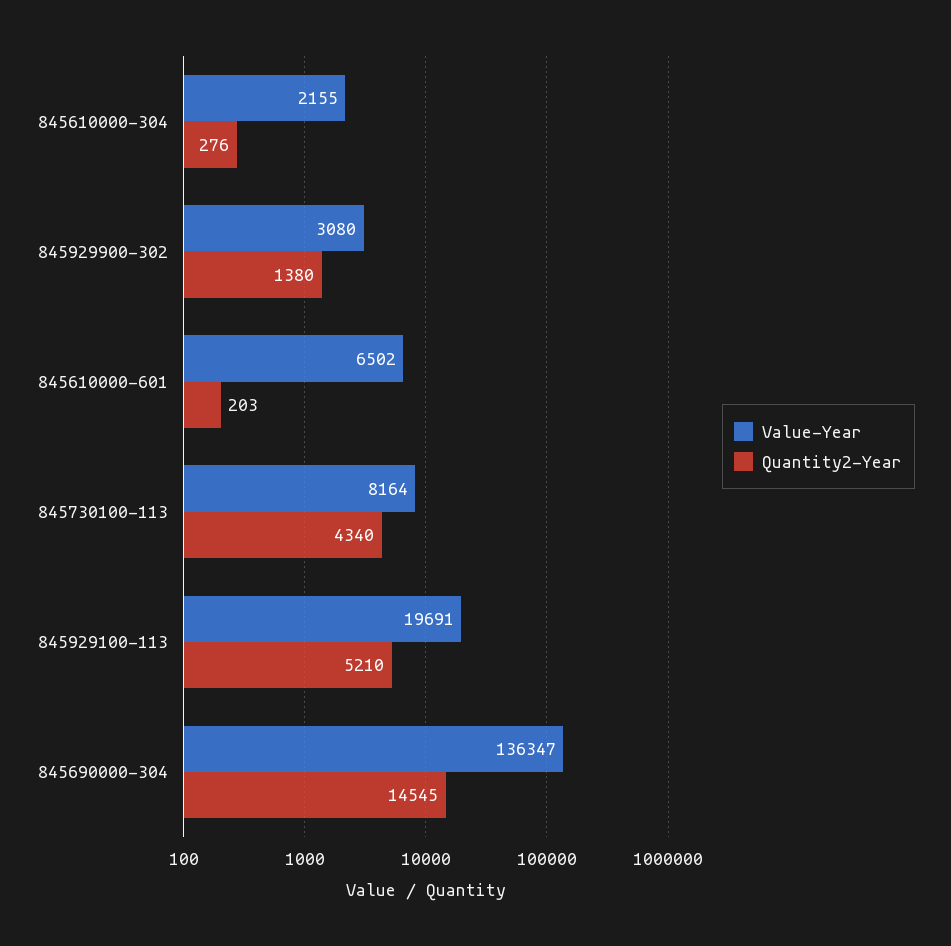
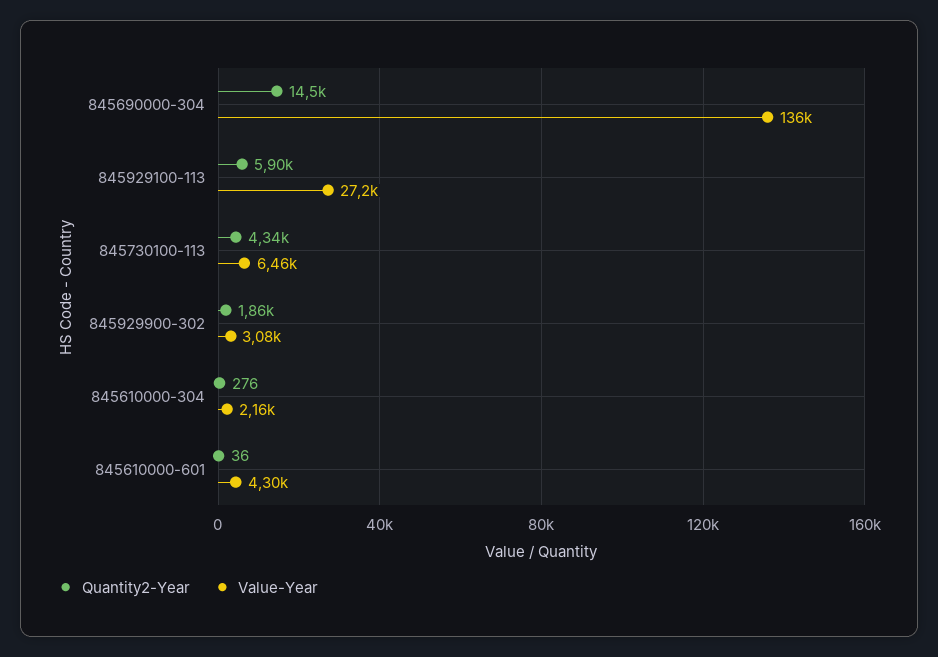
  {
    "Value-Year": {
      "845610000-304": 2155,
      "845929900-302": 3080,
-     "845610000-601": 6502,
+     "845610000-601": 4300,
-     "845730100-113": 8164,
+     "845730100-113": 6460,
-     "845929100-113": 19691,
+     "845929100-113": 27200,
      "845690000-304": 136347
    },
    "Quantity2-Year": {
      "845610000-304": 276,
-     "845929900-302": 1380,
+     "845929900-302": 1860,
-     "845610000-601": 203,
+     "845610000-601": 36,
      "845730100-113": 4340,
-     "845929100-113": 5210,
+     "845929100-113": 5900,
      "845690000-304": 14545
    }
  }

